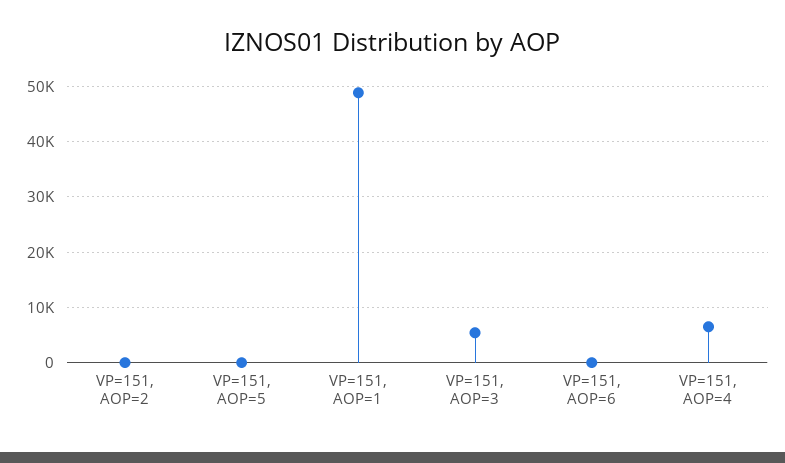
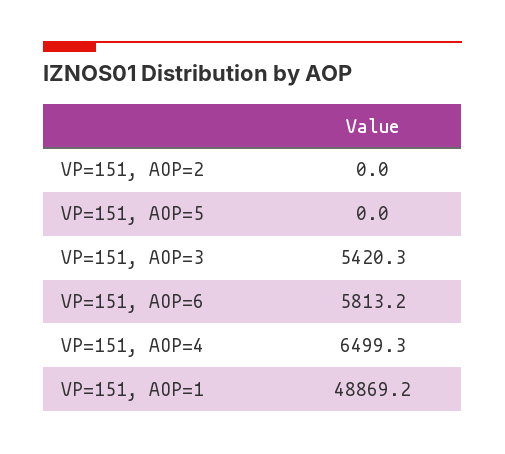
  {
    "VP=151, AOP=2": 0,
    "VP=151, AOP=5": 0,
    "VP=151, AOP=1": 48869.2,
    "VP=151, AOP=3": 5420.3,
-   "VP=151, AOP=6": 0,
+   "VP=151, AOP=6": 5813.2,
    "VP=151, AOP=4": 6499.3
  }

